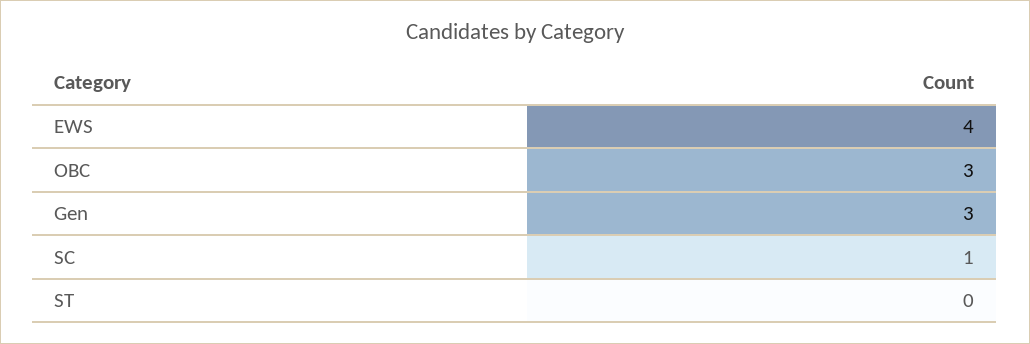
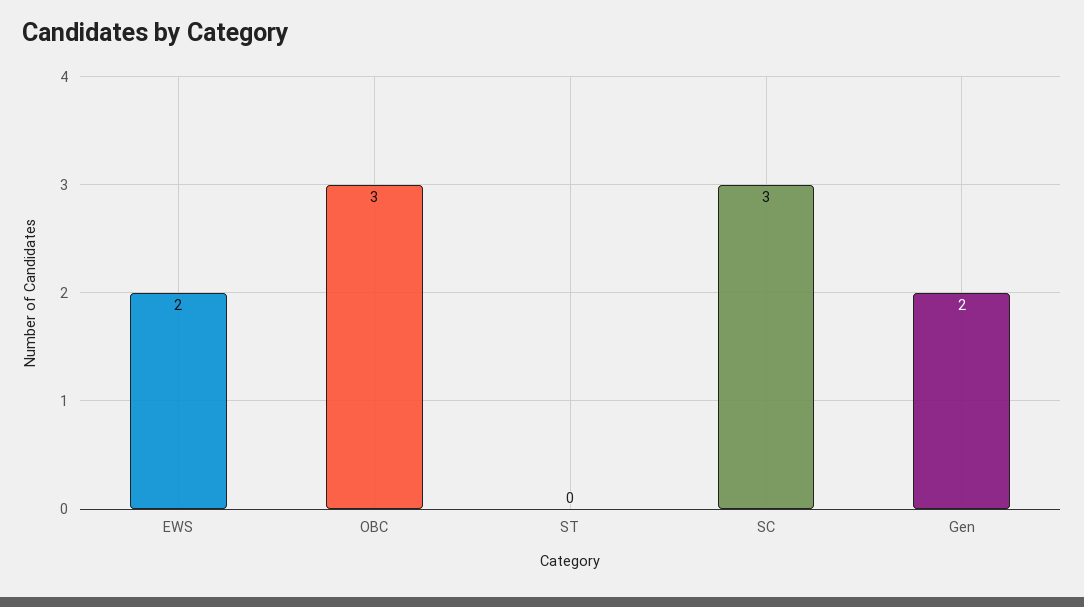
  {
-   "EWS": 4,
+   "EWS": 2,
    "OBC": 3,
-   "Gen": 3,
+   "Gen": 2,
-   "SC": 1,
+   "SC": 3,
    "ST": 0
  }

